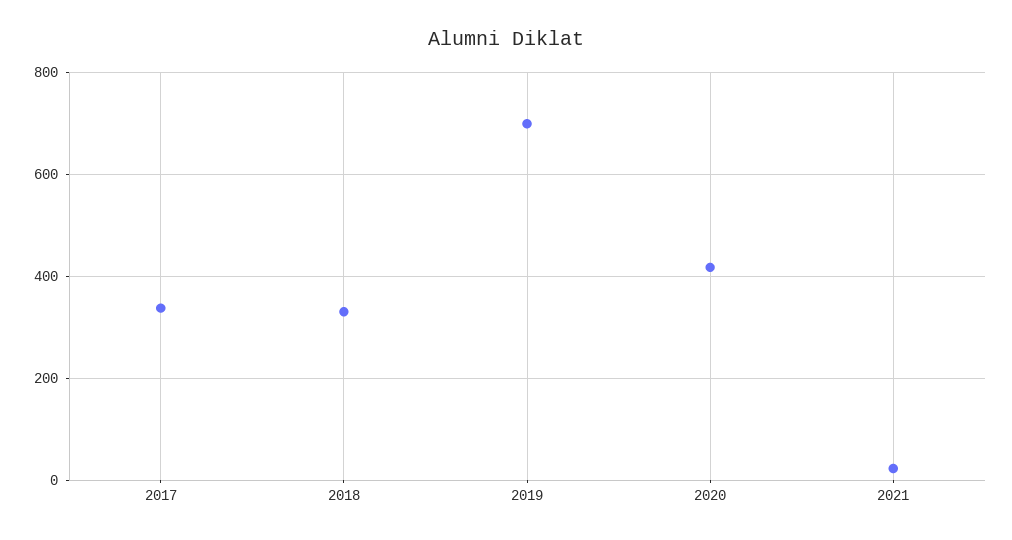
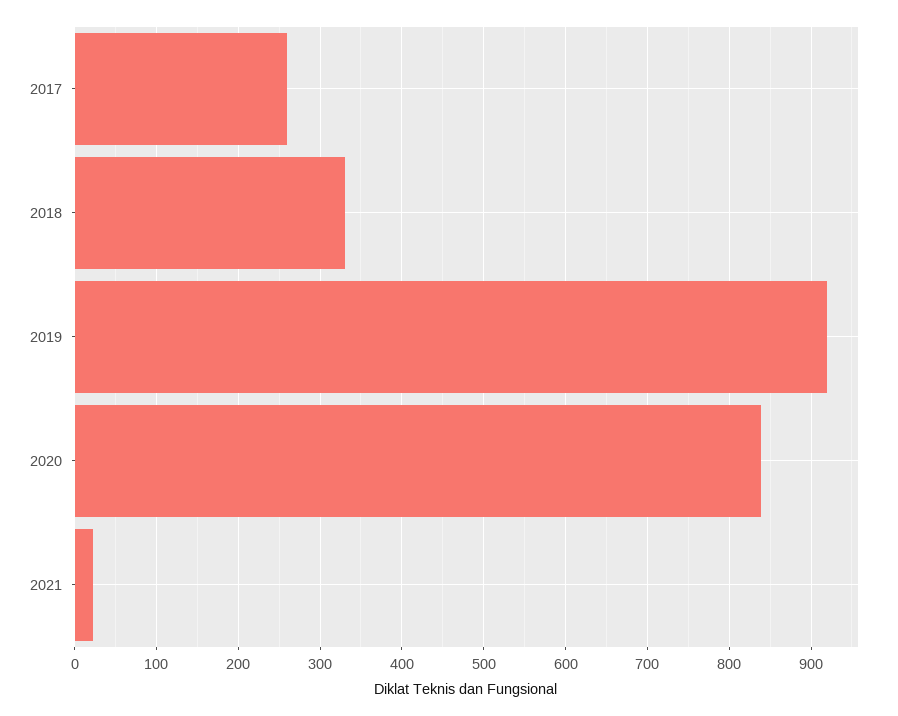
  {
-   "2017": 340,
+   "2017": 260,
    "2018": 330,
-   "2019": 700,
+   "2019": 920,
-   "2020": 420,
+   "2020": 840,
    "2021": 20
  }

